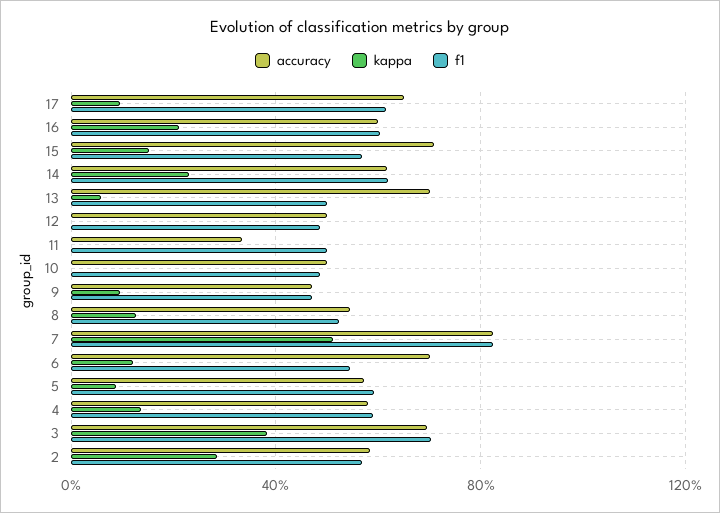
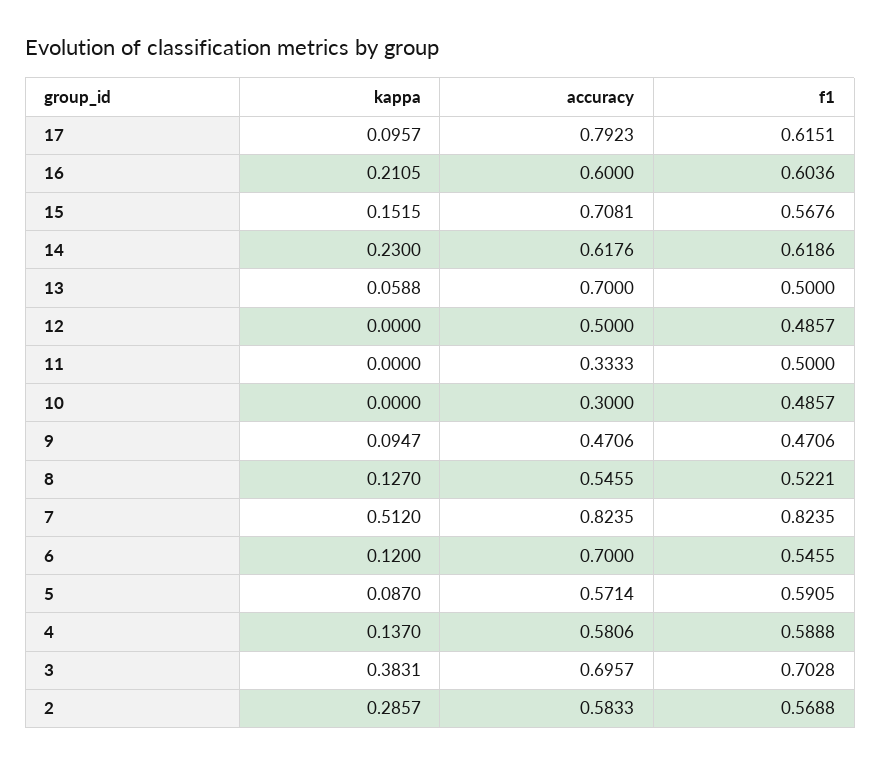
  {
    "accuracy": {
-     "17": 0.65,
+     "17": 0.7923,
      "16": 0.6,
      "15": 0.7081,
      "14": 0.6176,
      "13": 0.7,
      "12": 0.5,
      "11": 0.3333,
-     "10": 0.5,
+     "10": 0.3,
      "9": 0.4706,
      "8": 0.5455,
      "7": 0.8235,
      "6": 0.7,
      "5": 0.5714,
      "4": 0.5806,
      "3": 0.6957,
      "2": 0.5833
    },
    "kappa": {
      "17": 0.0957,
      "16": 0.2105,
      "15": 0.1515,
      "14": 0.23,
      "13": 0.0588,
      "12": 0,
      "11": 0,
      "10": 0,
      "9": 0.0947,
      "8": 0.127,
      "7": 0.512,
      "6": 0.12,
      "5": 0.087,
      "4": 0.137,
      "3": 0.3831,
      "2": 0.2857
    },
    "f1": {
      "17": 0.6151,
      "16": 0.6036,
      "15": 0.5676,
      "14": 0.6186,
      "13": 0.5,
      "12": 0.4857,
      "11": 0.5,
      "10": 0.4857,
      "9": 0.4706,
      "8": 0.5221,
      "7": 0.8235,
      "6": 0.5455,
      "5": 0.5905,
      "4": 0.5888,
      "3": 0.7028,
      "2": 0.5688
    }
  }

